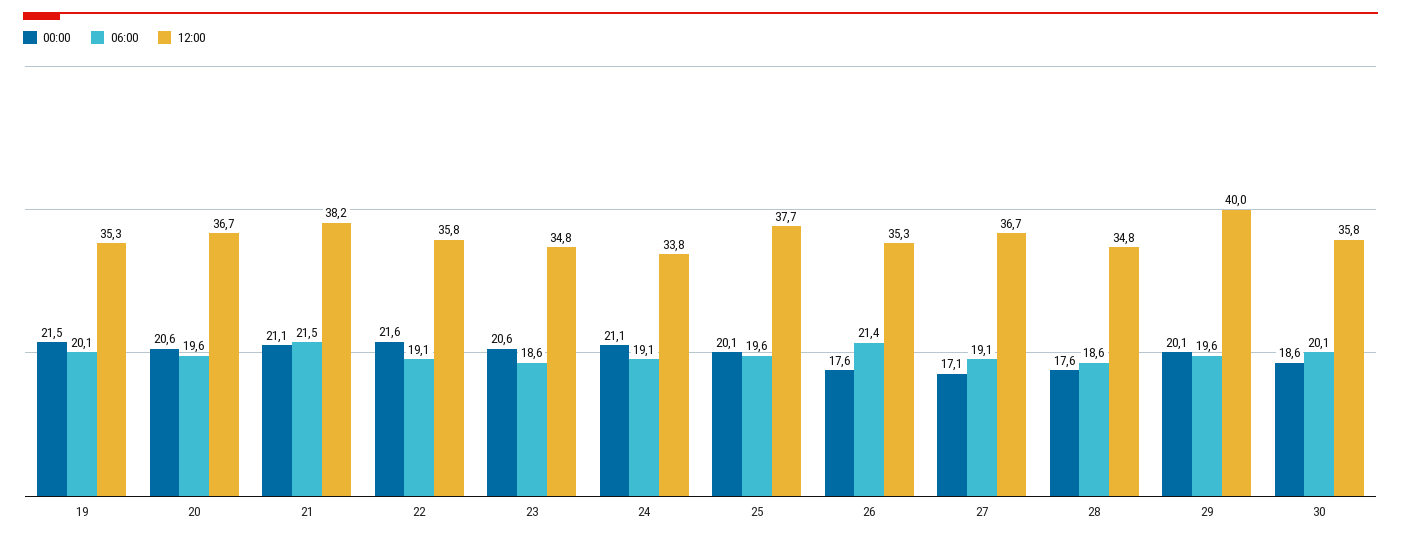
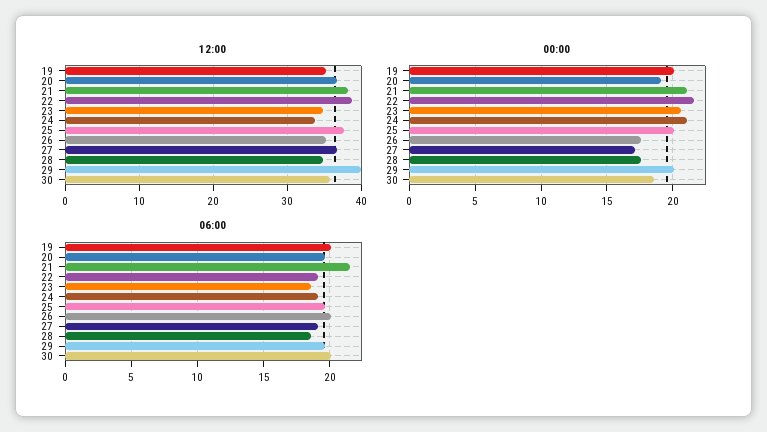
  {
    "00:00": {
-     "19": 21.5,
+     "19": 20,
-     "20": 20.6,
+     "20": 19,
      "21": 21.1,
      "22": 21.6,
      "23": 20.6,
      "24": 21.1,
      "25": 20.1,
      "26": 17.6,
      "27": 17.1,
      "28": 17.6,
      "29": 20.1,
      "30": 18.6
    },
    "06:00": {
      "19": 20.1,
      "20": 19.6,
      "21": 21.5,
      "22": 19.1,
      "23": 18.6,
      "24": 19.1,
      "25": 19.6,
-     "26": 21.4,
+     "26": 20,
      "27": 19.1,
      "28": 18.6,
      "29": 19.6,
      "30": 20.1
    },
    "12:00": {
      "19": 35.3,
      "20": 36.7,
      "21": 38.2,
-     "22": 35.8,
+     "22": 39,
      "23": 34.8,
      "24": 33.8,
      "25": 37.7,
      "26": 35.3,
      "27": 36.7,
      "28": 34.8,
      "29": 40,
      "30": 35.8
    }
  }

